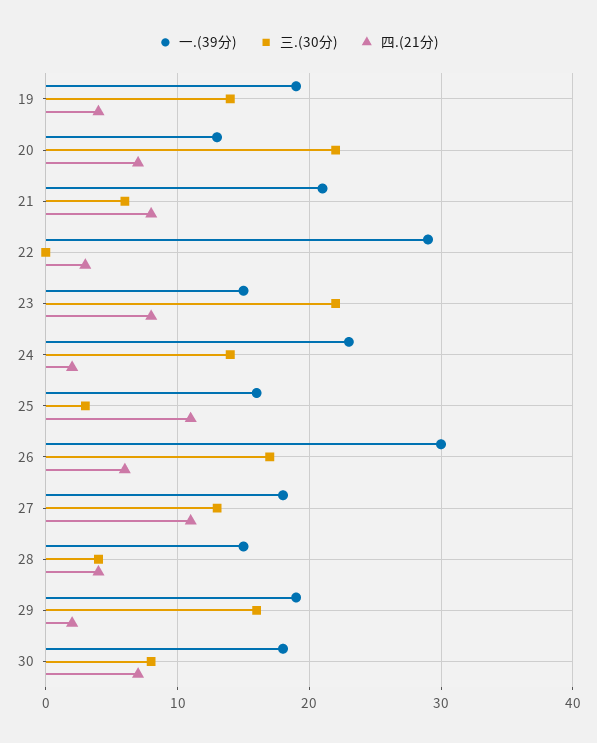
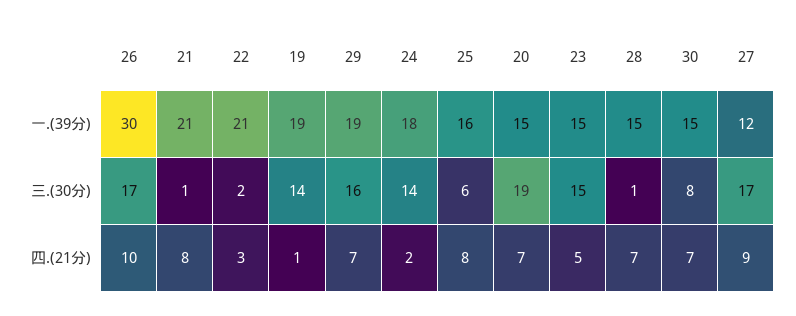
  {
    "一.(39分)": {
      "19": 19,
-     "20": 13,
+     "20": 15,
      "21": 21,
-     "22": 29,
+     "22": 21,
      "23": 15,
-     "24": 23,
+     "24": 18,
      "25": 16,
      "26": 30,
-     "27": 18,
+     "27": 12,
      "28": 15,
      "29": 19,
-     "30": 18
+     "30": 15
    },
    "三.(30分)": {
      "19": 14,
-     "20": 22,
+     "20": 19,
-     "21": 6,
+     "21": 1,
-     "22": 0,
+     "22": 2,
-     "23": 22,
+     "23": 15,
      "24": 14,
-     "25": 3,
+     "25": 6,
      "26": 17,
-     "27": 13,
+     "27": 17,
-     "28": 4,
+     "28": 1,
      "29": 16,
      "30": 8
    },
    "四.(21分)": {
-     "19": 4,
+     "19": 1,
      "20": 7,
      "21": 8,
      "22": 3,
-     "23": 8,
+     "23": 5,
      "24": 2,
-     "25": 11,
+     "25": 8,
-     "26": 6,
+     "26": 10,
-     "27": 11,
+     "27": 9,
-     "28": 4,
+     "28": 7,
-     "29": 2,
+     "29": 7,
      "30": 7
    }
  }

